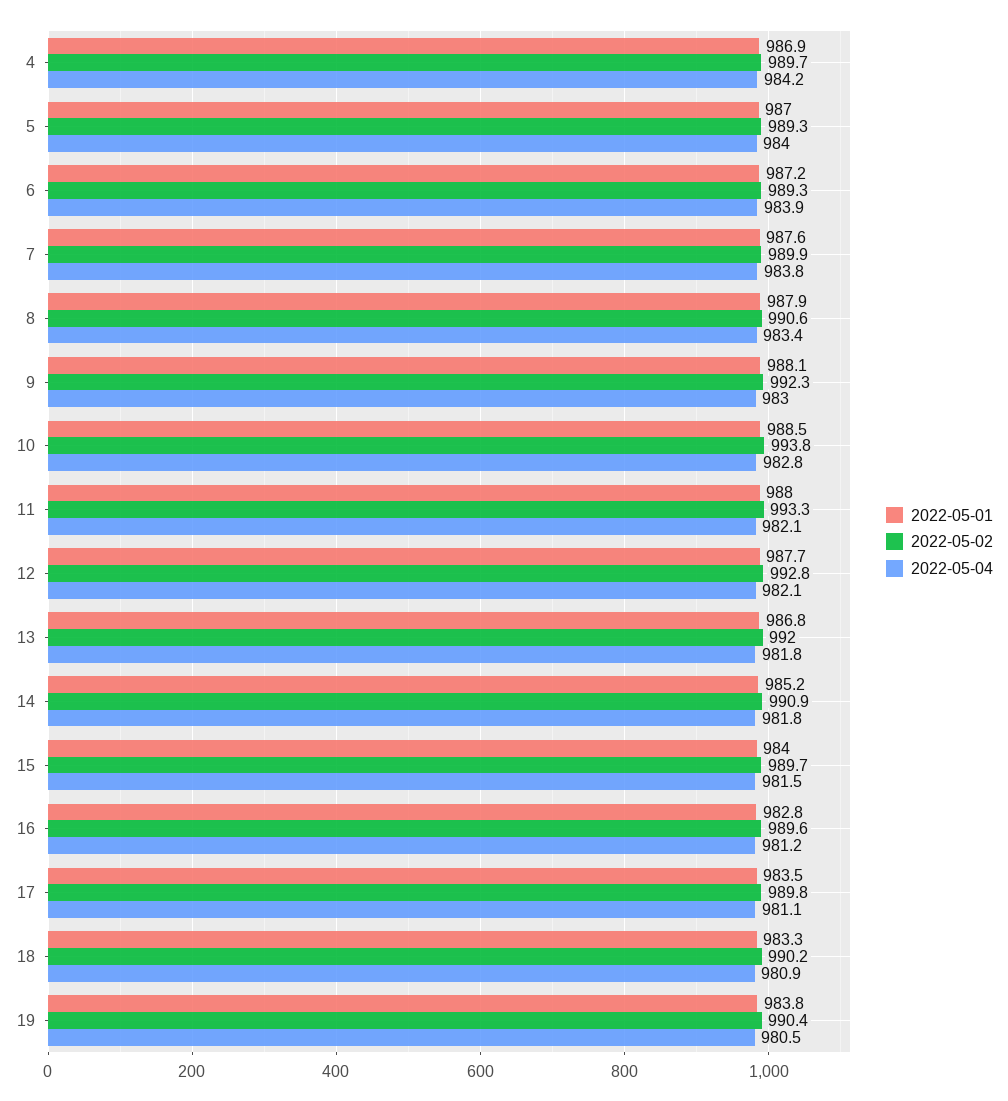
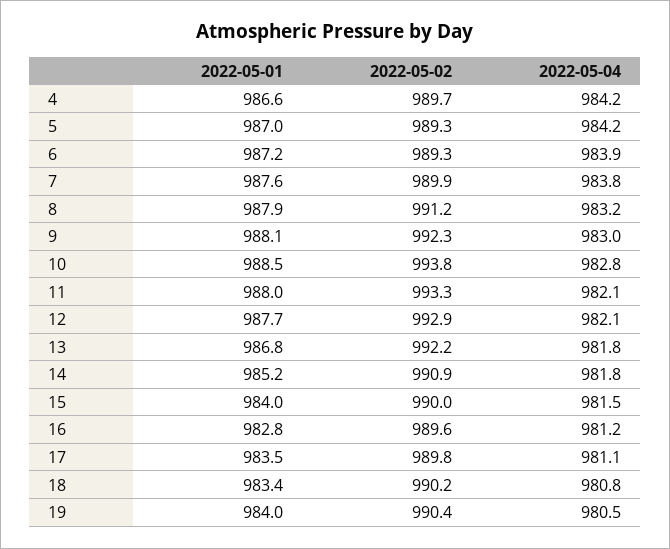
  {
    "2022-05-01": {
-     "4": 986.9,
+     "4": 986.6,
      "5": 987,
      "6": 987.2,
      "7": 987.6,
      "8": 987.9,
      "9": 988.1,
      "10": 988.5,
      "11": 988,
      "12": 987.7,
      "13": 986.8,
      "14": 985.2,
      "15": 984,
      "16": 982.8,
      "17": 983.5,
-     "18": 983.3,
+     "18": 983.4,
-     "19": 983.8
+     "19": 984
    },
    "2022-05-02": {
      "4": 989.7,
      "5": 989.3,
      "6": 989.3,
      "7": 989.9,
-     "8": 990.6,
+     "8": 991.2,
      "9": 992.3,
      "10": 993.8,
      "11": 993.3,
-     "12": 992.8,
+     "12": 992.9,
-     "13": 992,
+     "13": 992.2,
      "14": 990.9,
-     "15": 989.7,
+     "15": 990,
      "16": 989.6,
      "17": 989.8,
      "18": 990.2,
      "19": 990.4
    },
    "2022-05-04": {
      "4": 984.2,
-     "5": 984,
+     "5": 984.2,
      "6": 983.9,
      "7": 983.8,
-     "8": 983.4,
+     "8": 983.2,
      "9": 983,
      "10": 982.8,
      "11": 982.1,
      "12": 982.1,
      "13": 981.8,
      "14": 981.8,
      "15": 981.5,
      "16": 981.2,
      "17": 981.1,
-     "18": 980.9,
+     "18": 980.8,
      "19": 980.5
    }
  }

